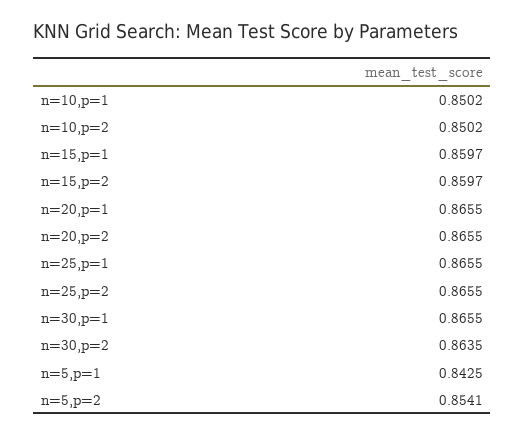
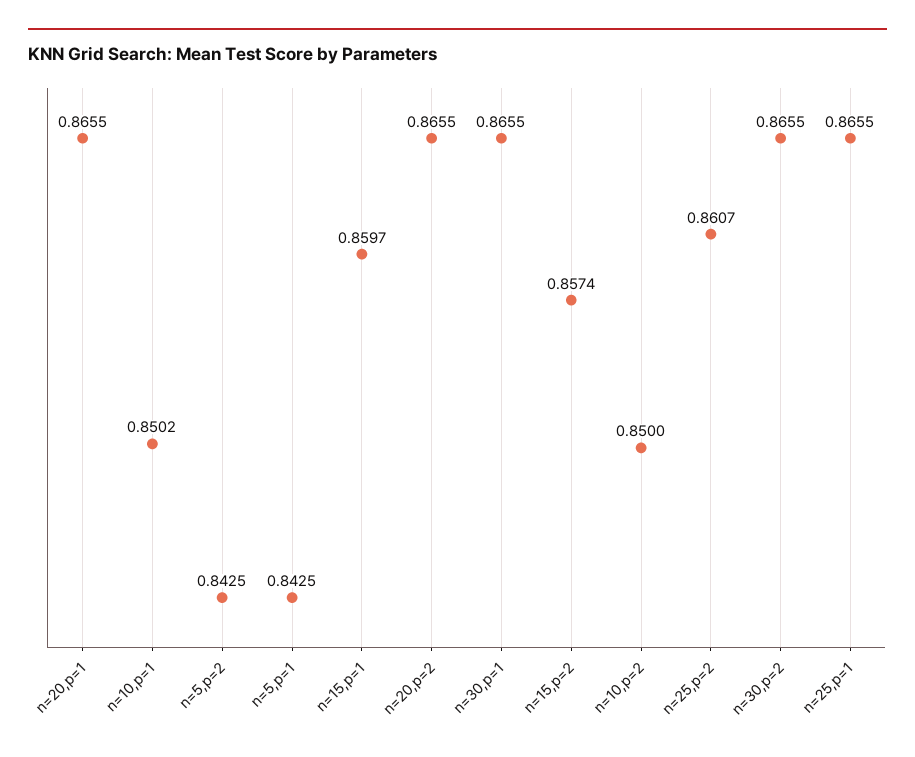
  {
    "n=10,p=1": 0.8502,
-   "n=10,p=2": 0.8502,
+   "n=10,p=2": 0.85,
    "n=15,p=1": 0.8597,
-   "n=15,p=2": 0.8597,
+   "n=15,p=2": 0.8574,
    "n=20,p=1": 0.8655,
    "n=20,p=2": 0.8655,
    "n=25,p=1": 0.8655,
-   "n=25,p=2": 0.8655,
+   "n=25,p=2": 0.8607,
    "n=30,p=1": 0.8655,
-   "n=30,p=2": 0.8635,
+   "n=30,p=2": 0.8655,
    "n=5,p=1": 0.8425,
-   "n=5,p=2": 0.8541
+   "n=5,p=2": 0.8425
  }

